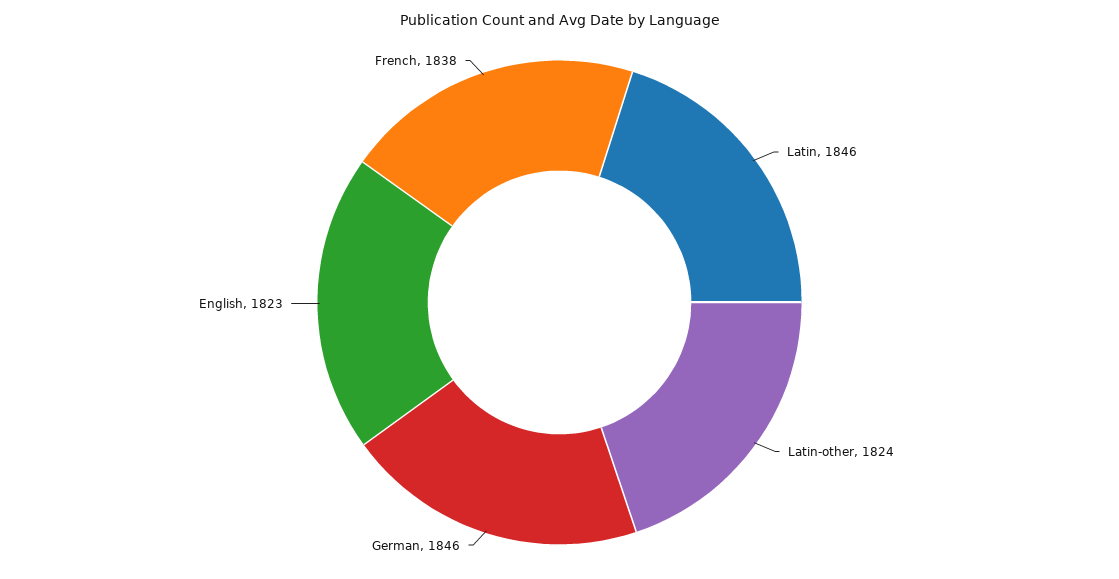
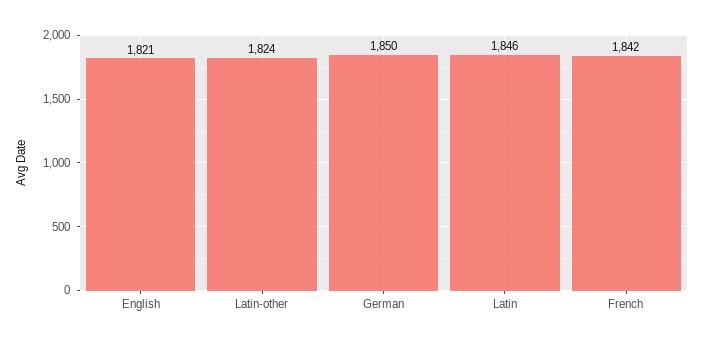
  {
    "Latin": 1846,
    "Latin-other": 1824,
-   "German": 1846,
+   "German": 1850,
-   "English": 1823,
+   "English": 1821,
-   "French": 1838
+   "French": 1842
  }

